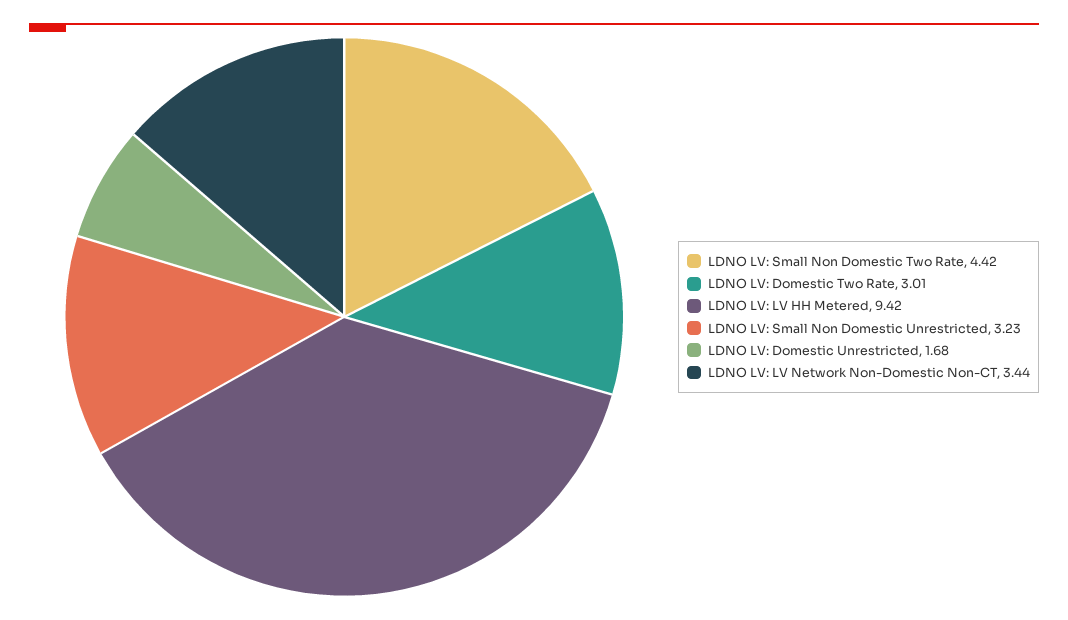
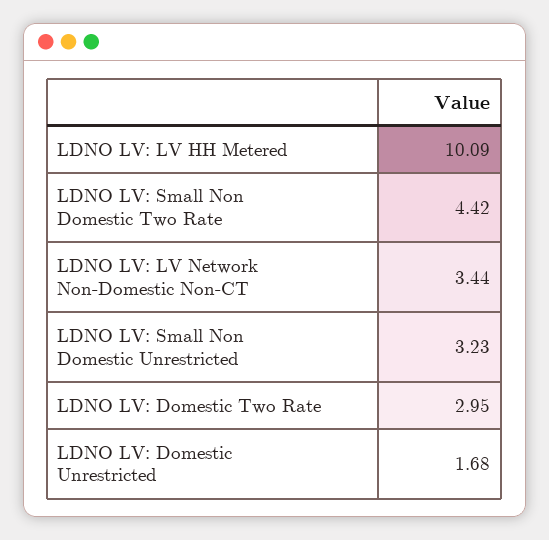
  {
    "LDNO LV: Small Non Domestic Two Rate": 4.42,
-   "LDNO LV: Domestic Two Rate": 3.01,
+   "LDNO LV: Domestic Two Rate": 2.95,
-   "LDNO LV: LV HH Metered": 9.42,
+   "LDNO LV: LV HH Metered": 10.09,
    "LDNO LV: Small Non Domestic Unrestricted": 3.23,
    "LDNO LV: Domestic Unrestricted": 1.68,
    "LDNO LV: LV Network Non-Domestic Non-CT": 3.44
  }

